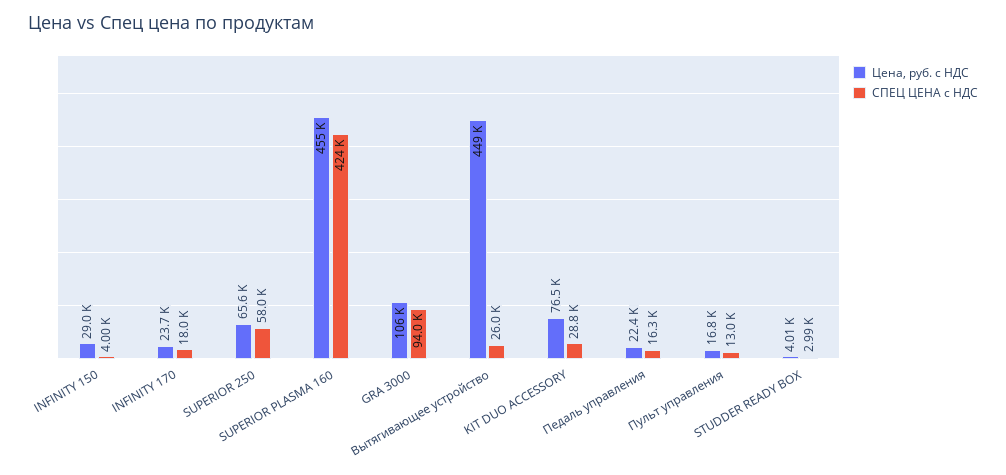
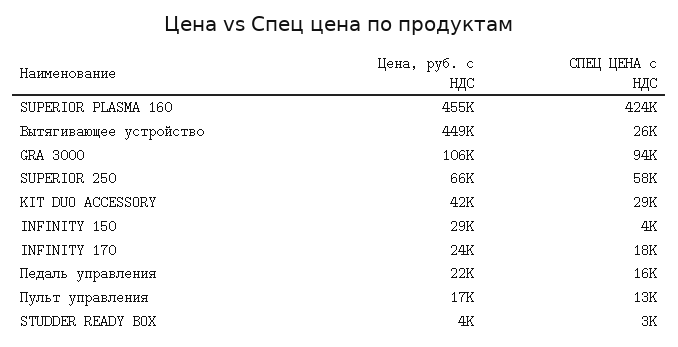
  {
    "Цена, руб. с НДС": {
      "INFINITY 150": 29000,
      "INFINITY 170": 23700,
      "SUPERIOR 250": 65600,
      "SUPERIOR PLASMA 160": 455000,
      "GRA 3000": 106000,
      "Вытягивающее устройство": 449000,
-     "KIT DUO ACCESSORY": 76500,
+     "KIT DUO ACCESSORY": 42000,
      "Педаль управления": 22400,
      "Пульт управления": 16800,
      "STUDDER READY BOX": 4010
    },
    "СПЕЦ ЦЕНА с НДС": {
      "INFINITY 150": 4000,
      "INFINITY 170": 18000,
      "SUPERIOR 250": 58000,
      "SUPERIOR PLASMA 160": 424000,
      "GRA 3000": 94000,
      "Вытягивающее устройство": 26000,
      "KIT DUO ACCESSORY": 28800,
      "Педаль управления": 16300,
      "Пульт управления": 13000,
      "STUDDER READY BOX": 2990
    }
  }

